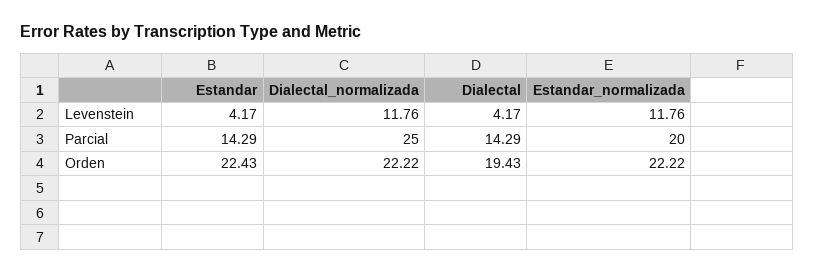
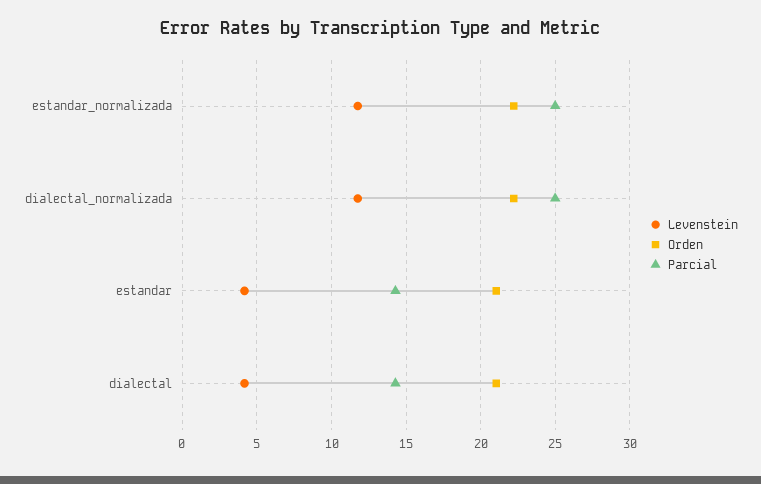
  {
    "Levenstein": {
      "Estandar": 4.17,
      "Dialectal_normalizada": 11.76,
      "Dialectal": 4.17,
      "Estandar_normalizada": 11.76
    },
    "Parcial": {
      "Estandar": 14.29,
      "Dialectal_normalizada": 25,
      "Dialectal": 14.29,
-     "Estandar_normalizada": 20
+     "Estandar_normalizada": 25
    },
    "Orden": {
-     "Estandar": 22.43,
+     "Estandar": 21,
      "Dialectal_normalizada": 22.22,
-     "Dialectal": 19.43,
+     "Dialectal": 21,
      "Estandar_normalizada": 22.22
    }
  }

